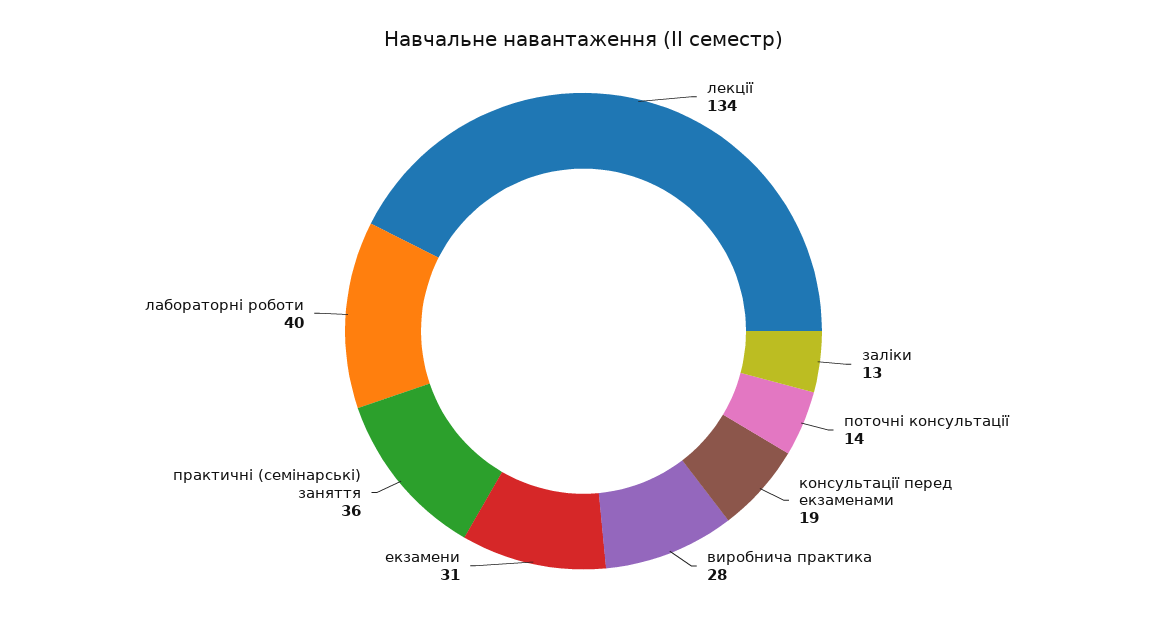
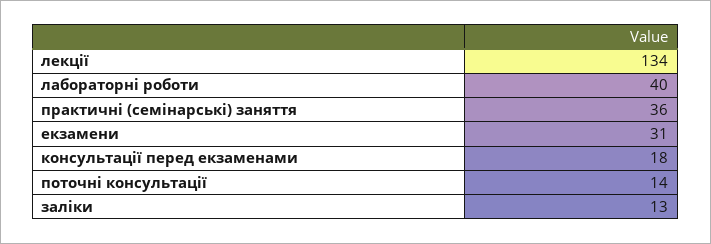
  {
    "лекції": 134,
    "заліки": 13,
    "поточні консультації": 14,
-   "консультації перед екзаменами": 19,
+   "консультації перед екзаменами": 18,
-   "виробнича практика": 28,
    "екзамени": 31,
    "практичні (семінарські) заняття": 36,
    "лабораторні роботи": 40
  }

